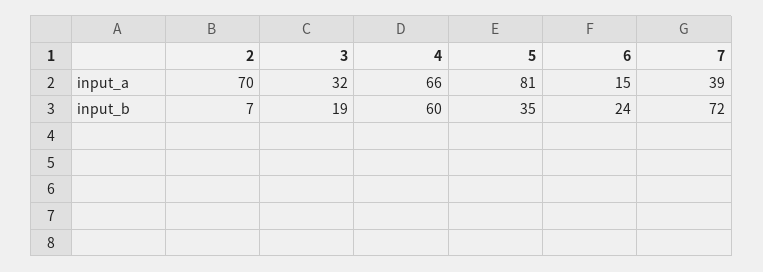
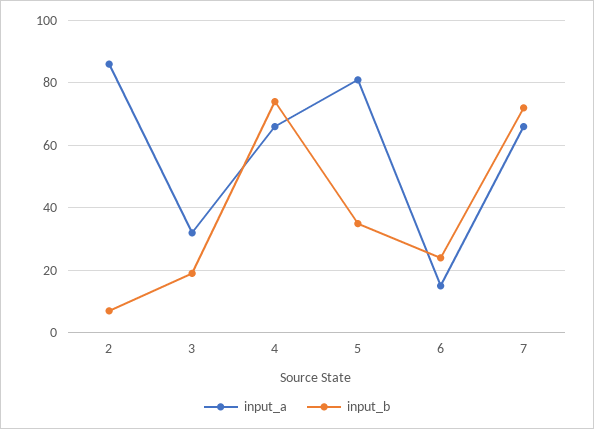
  {
    "input_a": {
-     "2": 70,
+     "2": 85,
      "3": 32,
      "4": 66,
      "5": 81,
      "6": 15,
-     "7": 39
+     "7": 65
    },
    "input_b": {
      "2": 7,
      "3": 19,
-     "4": 60,
+     "4": 75,
      "5": 35,
      "6": 24,
      "7": 72
    }
  }

